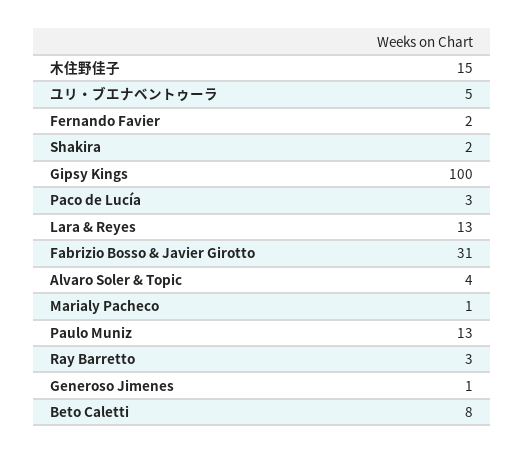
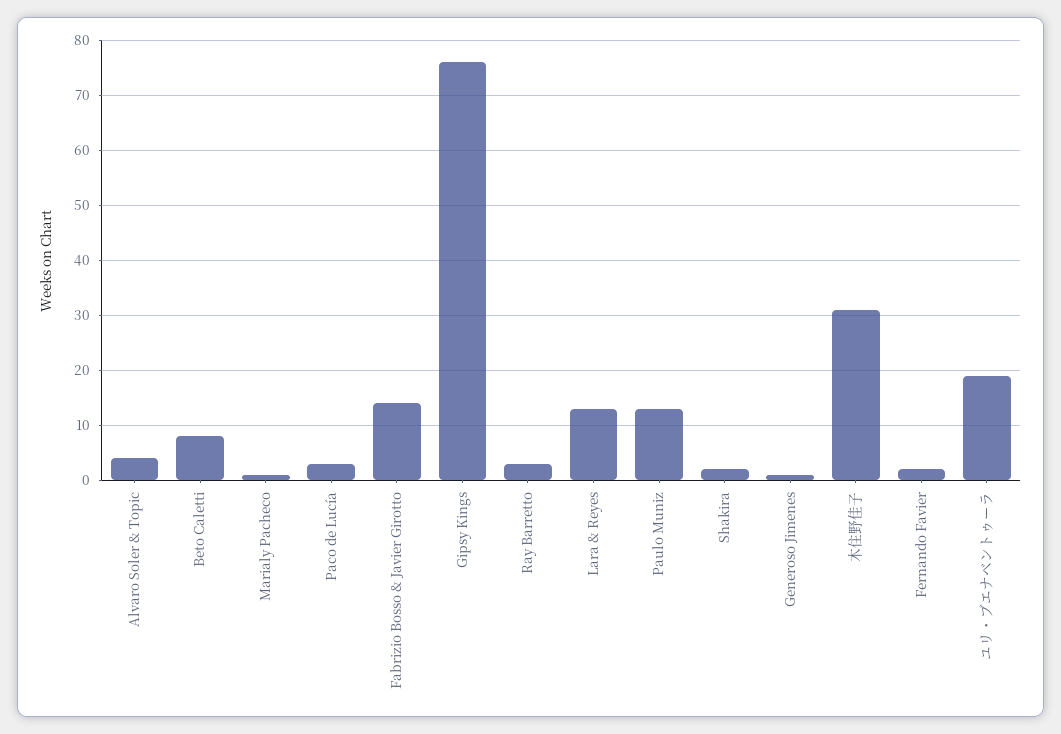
  {
-   "木住野佳子": 15,
+   "木住野佳子": 30,
-   "ユリ・ブエナベントゥーラ": 5,
+   "ユリ・ブエナベントゥーラ": 20,
    "Fernando Favier": 2,
    "Shakira": 2,
-   "Gipsy Kings": 100,
+   "Gipsy Kings": 75,
    "Paco de Lucía": 3,
    "Lara & Reyes": 13,
-   "Fabrizio Bosso & Javier Girotto": 31,
+   "Fabrizio Bosso & Javier Girotto": 15,
    "Alvaro Soler & Topic": 4,
    "Marialy Pacheco": 1,
    "Paulo Muniz": 13,
    "Ray Barretto": 3,
    "Generoso Jimenes": 1,
    "Beto Caletti": 8
  }

